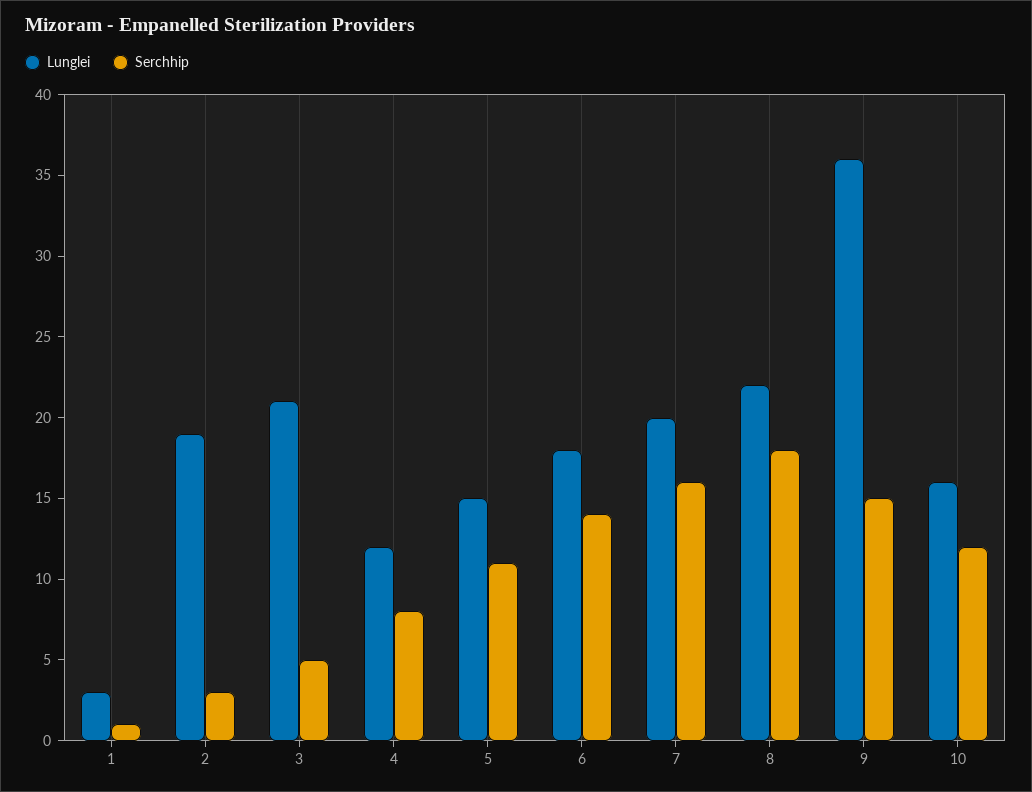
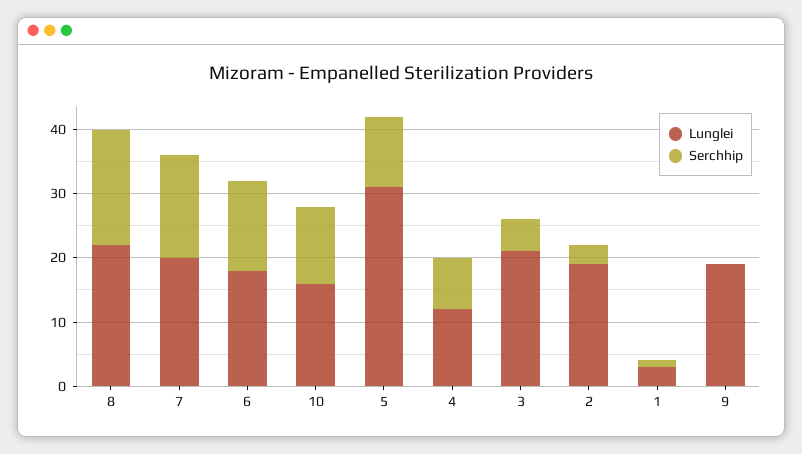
  {
    "Lunglei": {
      "1": 3,
      "2": 19,
      "3": 21,
      "4": 12,
-     "5": 15,
+     "5": 30,
      "6": 18,
      "7": 20,
      "8": 22,
-     "9": 36,
+     "9": 20,
      "10": 16
    },
    "Serchhip": {
      "1": 1,
      "2": 3,
      "3": 5,
      "4": 8,
      "5": 11,
      "6": 14,
      "7": 16,
      "8": 18,
-     "9": 15,
+     "9": 0,
      "10": 12
    }
  }

